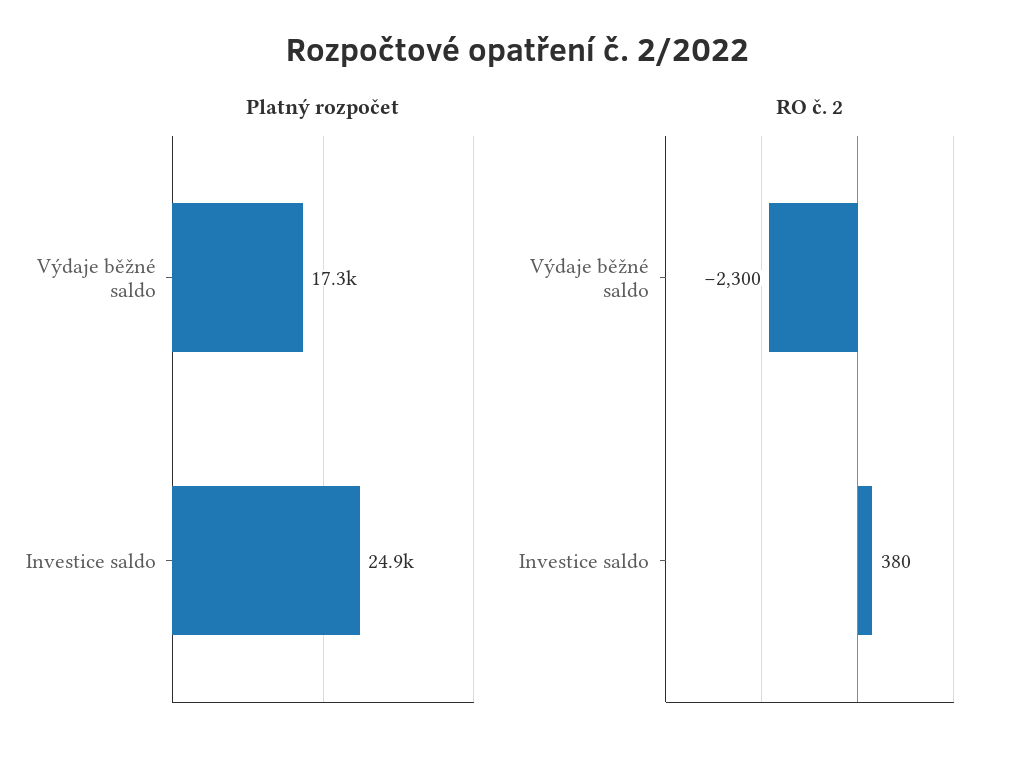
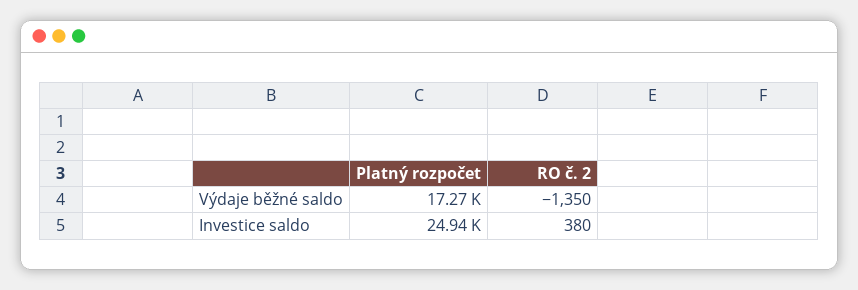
  {
    "Platný rozpočet": {
      "Výdaje běžné saldo": 17270,
      "Investice saldo": 24940
    },
    "RO č. 2": {
-     "Výdaje běžné saldo": -2300,
+     "Výdaje běžné saldo": -1350,
      "Investice saldo": 380
    }
  }

